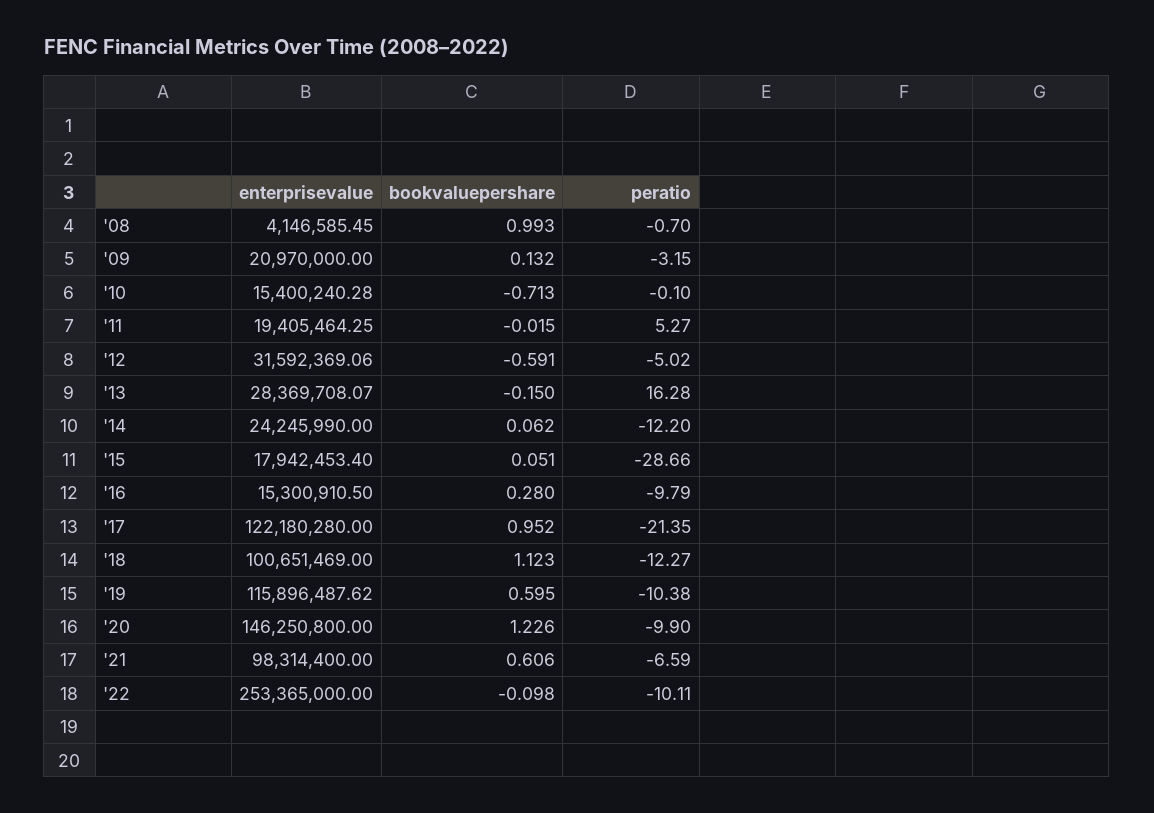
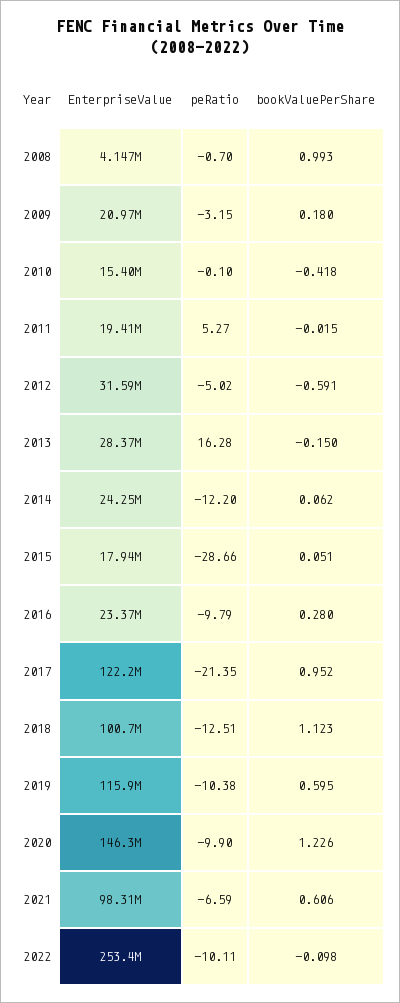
  {
    "enterprisevalue": {
      "'08": 4146585.45,
      "'09": 20970000,
      "'10": 15400240.28,
      "'11": 19405464.25,
      "'12": 31592369.06,
      "'13": 28369708.07,
      "'14": 24245990,
      "'15": 17942453.4,
-     "'16": 15300910.5,
+     "'16": 23370000,
      "'17": 122180280,
      "'18": 100651469,
      "'19": 115896487.62,
      "'20": 146250800,
      "'21": 98314400,
      "'22": 253365000
    },
    "bookvaluepershare": {
      "'08": 0.993,
-     "'09": 0.132,
+     "'09": 0.18,
-     "'10": -0.713,
+     "'10": -0.418,
      "'11": -0.015,
      "'12": -0.591,
      "'13": -0.15,
      "'14": 0.062,
      "'15": 0.051,
      "'16": 0.28,
      "'17": 0.952,
      "'18": 1.123,
      "'19": 0.595,
      "'20": 1.226,
      "'21": 0.606,
      "'22": -0.098
    },
    "peratio": {
      "'08": -0.7,
      "'09": -3.15,
      "'10": -0.1,
      "'11": 5.27,
      "'12": -5.02,
      "'13": 16.28,
      "'14": -12.2,
      "'15": -28.66,
      "'16": -9.79,
      "'17": -21.35,
-     "'18": -12.27,
+     "'18": -12.51,
      "'19": -10.38,
      "'20": -9.9,
      "'21": -6.59,
      "'22": -10.11
    }
  }

